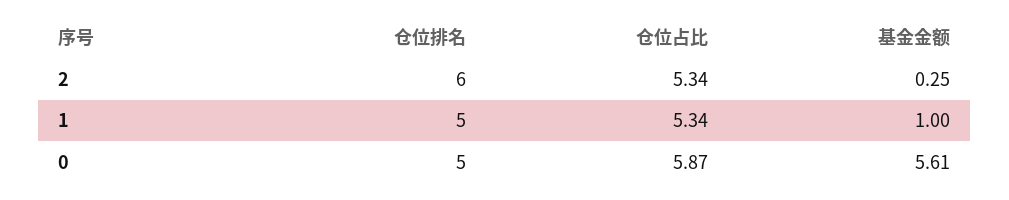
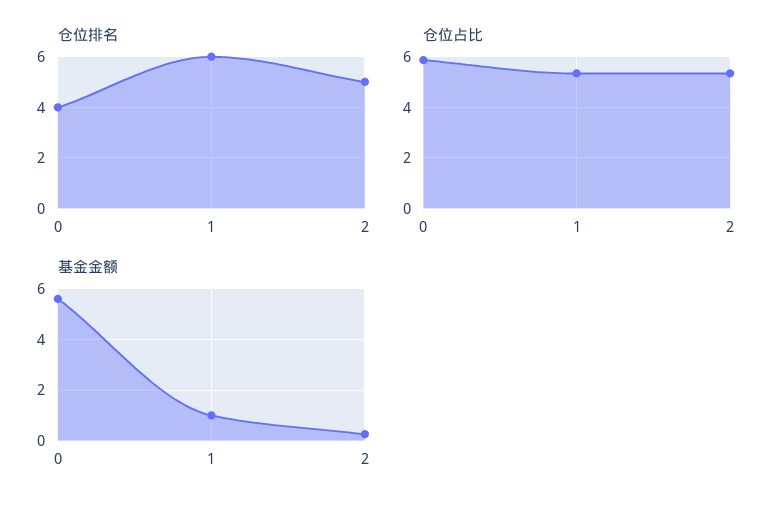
  {
    "仓位排名": {
-     "2": 6,
+     "2": 5,
-     "1": 5,
+     "1": 6,
-     "0": 5
+     "0": 4
    },
    "仓位占比": {
      "2": 5.34,
      "1": 5.34,
      "0": 5.87
    },
    "基金金额": {
      "2": 0.25,
      "1": 1,
      "0": 5.61
    }
  }

